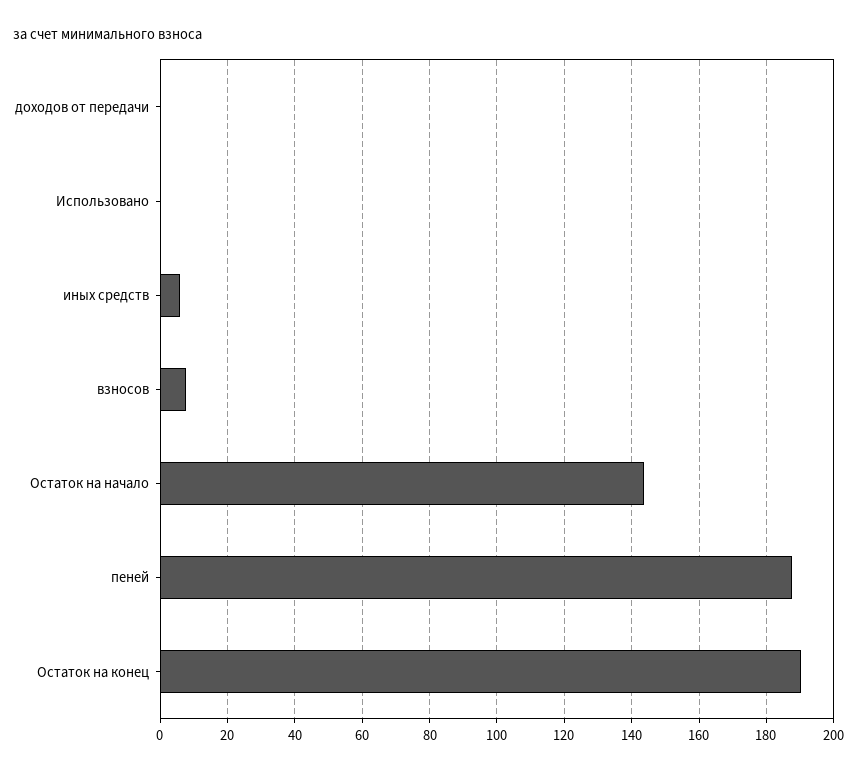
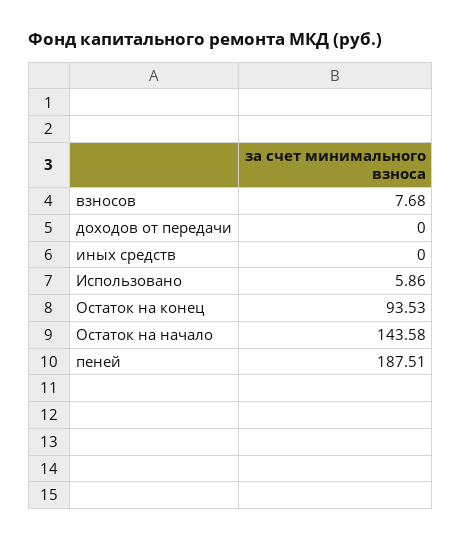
  {
    "доходов от передачи": 0,
-   "Использовано": 0,
+   "Использовано": 5.86,
-   "иных средств": 6,
+   "иных средств": 0,
    "взносов": 7.68,
    "Остаток на начало": 143.58,
    "пеней": 187.51,
-   "Остаток на конец": 190
+   "Остаток на конец": 93.53
  }

